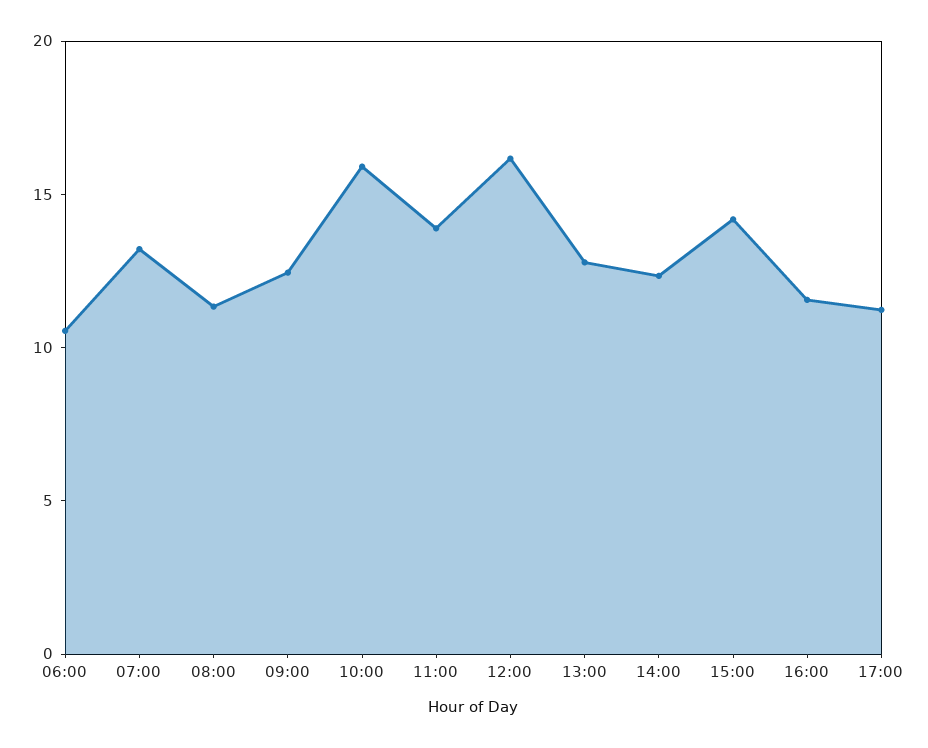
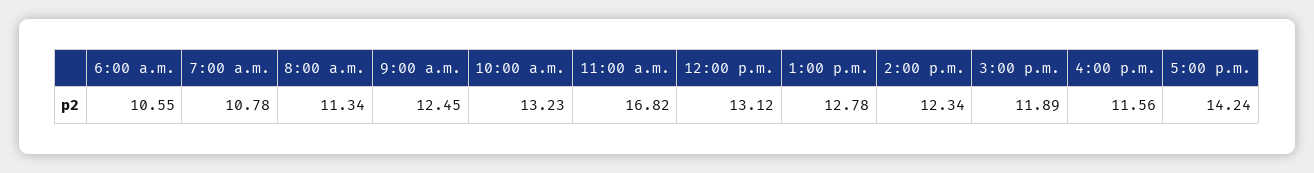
  {
    "06:00": 10.55,
-   "07:00": 13,
+   "07:00": 10.78,
    "08:00": 11.34,
    "09:00": 12.45,
-   "10:00": 16,
+   "10:00": 13.23,
-   "11:00": 14,
+   "11:00": 16.82,
-   "12:00": 16,
+   "12:00": 13.12,
    "13:00": 12.78,
    "14:00": 12.34,
-   "15:00": 14,
+   "15:00": 11.89,
    "16:00": 11.56,
-   "17:00": 11
+   "17:00": 14.24
  }

